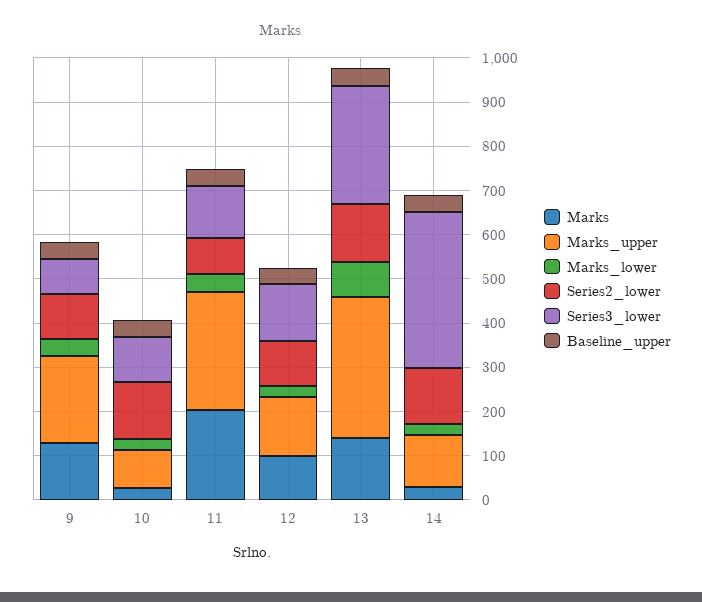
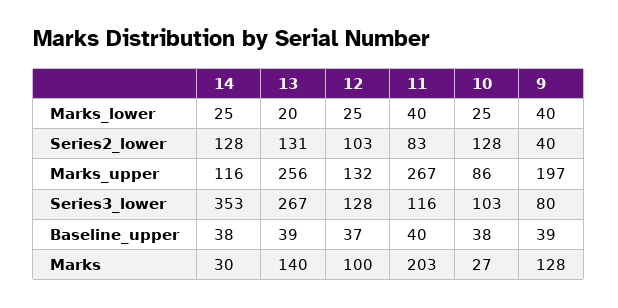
  {
    "Marks": {
      "9": 128,
      "10": 27,
      "11": 203,
      "12": 100,
      "13": 140,
      "14": 30
    },
    "Marks_upper": {
      "9": 197,
      "10": 86,
      "11": 267,
      "12": 132,
-     "13": 320,
+     "13": 256,
      "14": 116
    },
    "Marks_lower": {
      "9": 40,
      "10": 25,
      "11": 40,
      "12": 25,
-     "13": 80,
+     "13": 20,
      "14": 25
    },
    "Series2_lower": {
-     "9": 100,
+     "9": 40,
      "10": 128,
      "11": 83,
      "12": 103,
      "13": 131,
      "14": 128
    },
    "Series3_lower": {
      "9": 80,
      "10": 103,
      "11": 116,
      "12": 128,
      "13": 267,
      "14": 353
    },
    "Baseline_upper": {
      "9": 39,
      "10": 38,
      "11": 40,
      "12": 37,
      "13": 39,
      "14": 38
    }
  }

